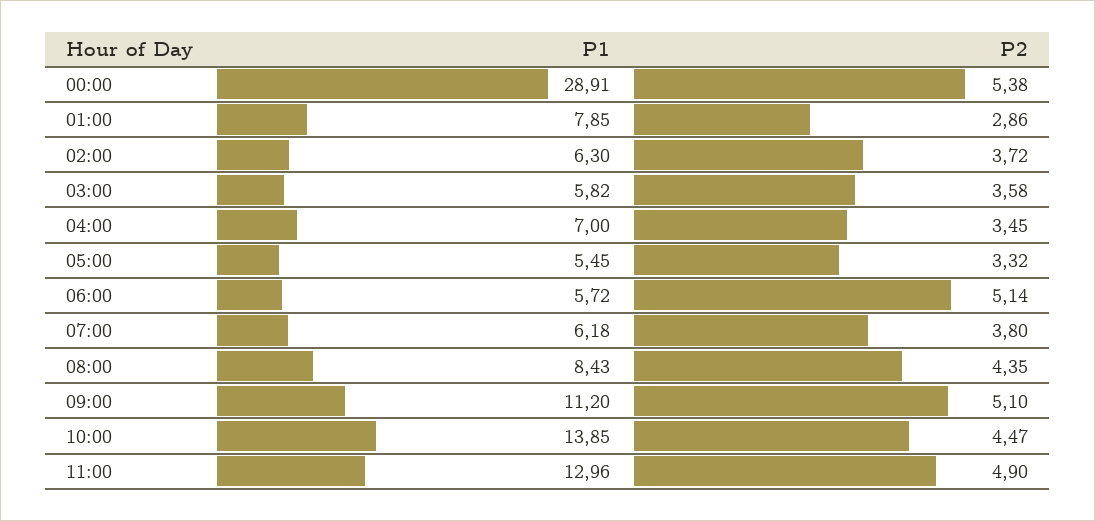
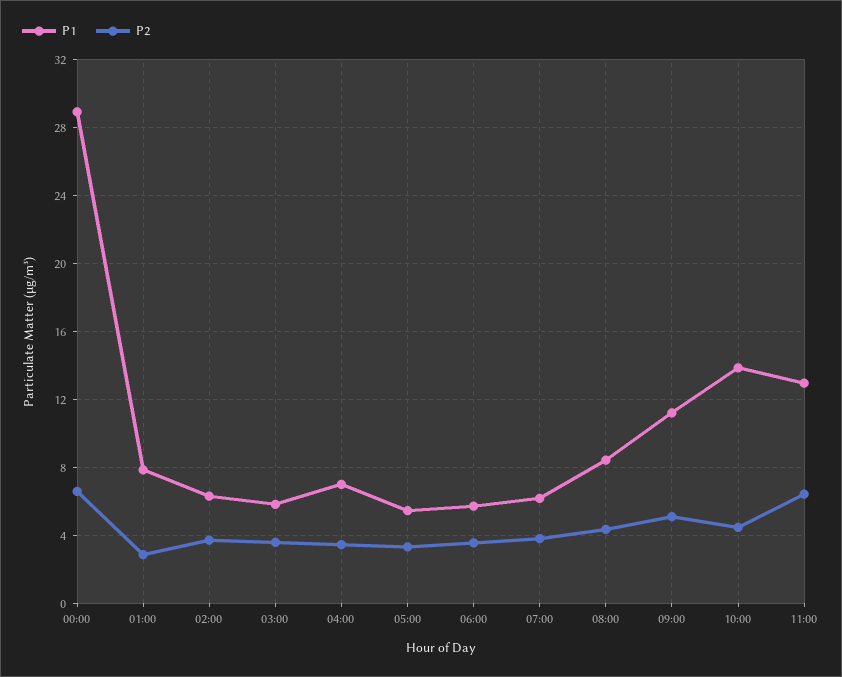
  {
    "P1": {
      "00:00": 28.91,
      "01:00": 7.85,
      "02:00": 6.3,
      "03:00": 5.82,
      "04:00": 7,
      "05:00": 5.45,
      "06:00": 5.72,
      "07:00": 6.18,
      "08:00": 8.43,
      "09:00": 11.2,
      "10:00": 13.85,
      "11:00": 12.96
    },
    "P2": {
-     "00:00": 5.38,
+     "00:00": 6.5,
      "01:00": 2.86,
      "02:00": 3.72,
      "03:00": 3.58,
      "04:00": 3.45,
      "05:00": 3.32,
-     "06:00": 5.14,
+     "06:00": 3.5,
      "07:00": 3.8,
      "08:00": 4.35,
      "09:00": 5.1,
      "10:00": 4.47,
-     "11:00": 4.9
+     "11:00": 6.5
    }
  }

